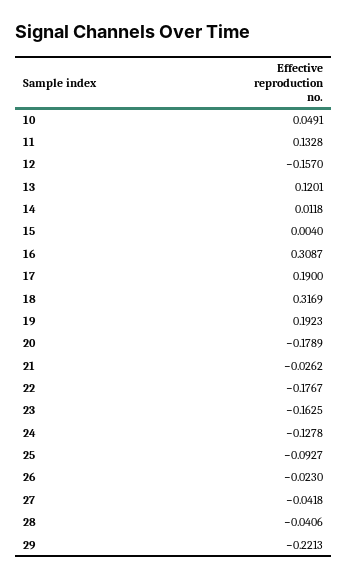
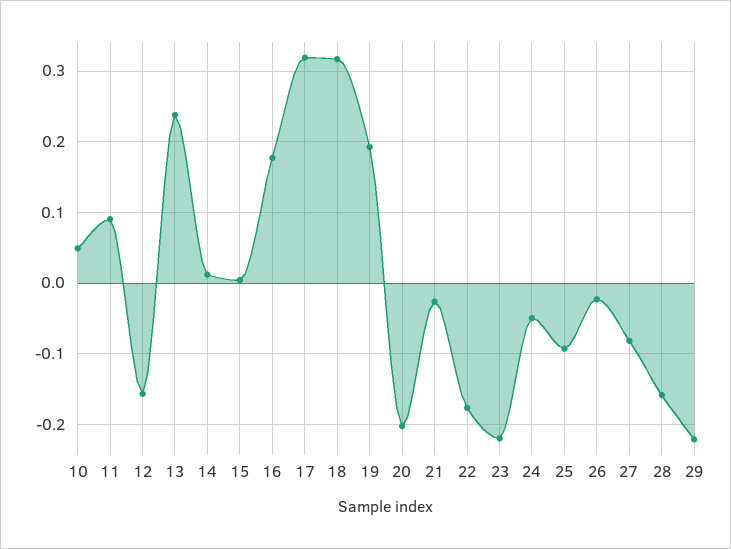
  {
    "10": 0.0491,
-   "11": 0.1328,
+   "11": 0.09,
    "12": -0.157,
-   "13": 0.1201,
+   "13": 0.24,
    "14": 0.0118,
    "15": 0.004,
-   "16": 0.3087,
+   "16": 0.18,
-   "17": 0.19,
+   "17": 0.32,
    "18": 0.3169,
    "19": 0.1923,
-   "20": -0.1789,
+   "20": -0.2,
    "21": -0.0262,
    "22": -0.1767,
-   "23": -0.1625,
+   "23": -0.22,
-   "24": -0.1278,
+   "24": -0.05,
    "25": -0.0927,
    "26": -0.023,
-   "27": -0.0418,
+   "27": -0.08,
-   "28": -0.0406,
+   "28": -0.16,
    "29": -0.2213
  }

